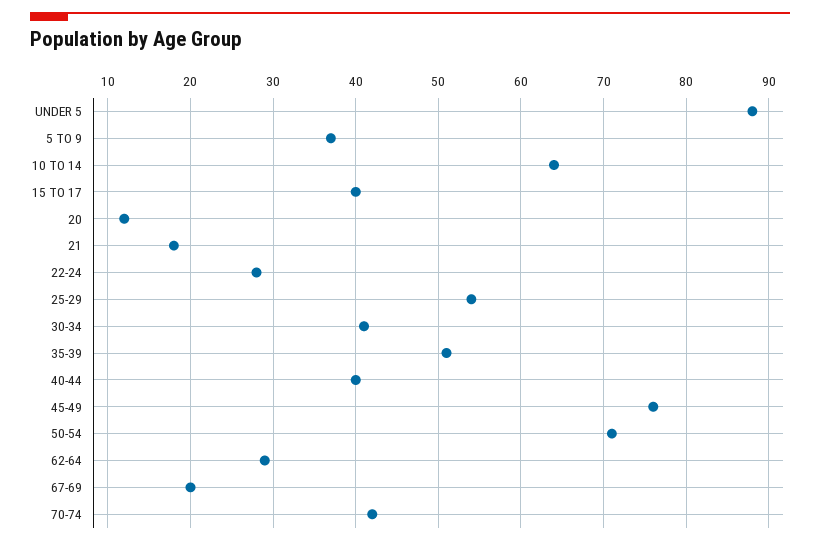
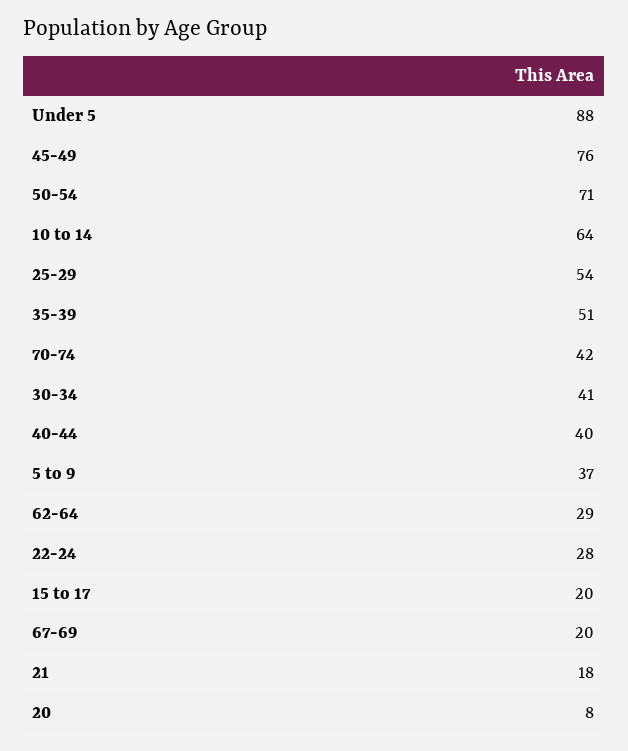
  {
    "UNDER 5": 88,
    "5 TO 9": 37,
    "10 TO 14": 64,
-   "15 TO 17": 40,
+   "15 TO 17": 20,
-   "20": 12,
+   "20": 8,
    "21": 18,
    "22-24": 28,
    "25-29": 54,
    "30-34": 41,
    "35-39": 51,
    "40-44": 40,
    "45-49": 76,
    "50-54": 71,
    "62-64": 29,
    "67-69": 20,
    "70-74": 42
  }

